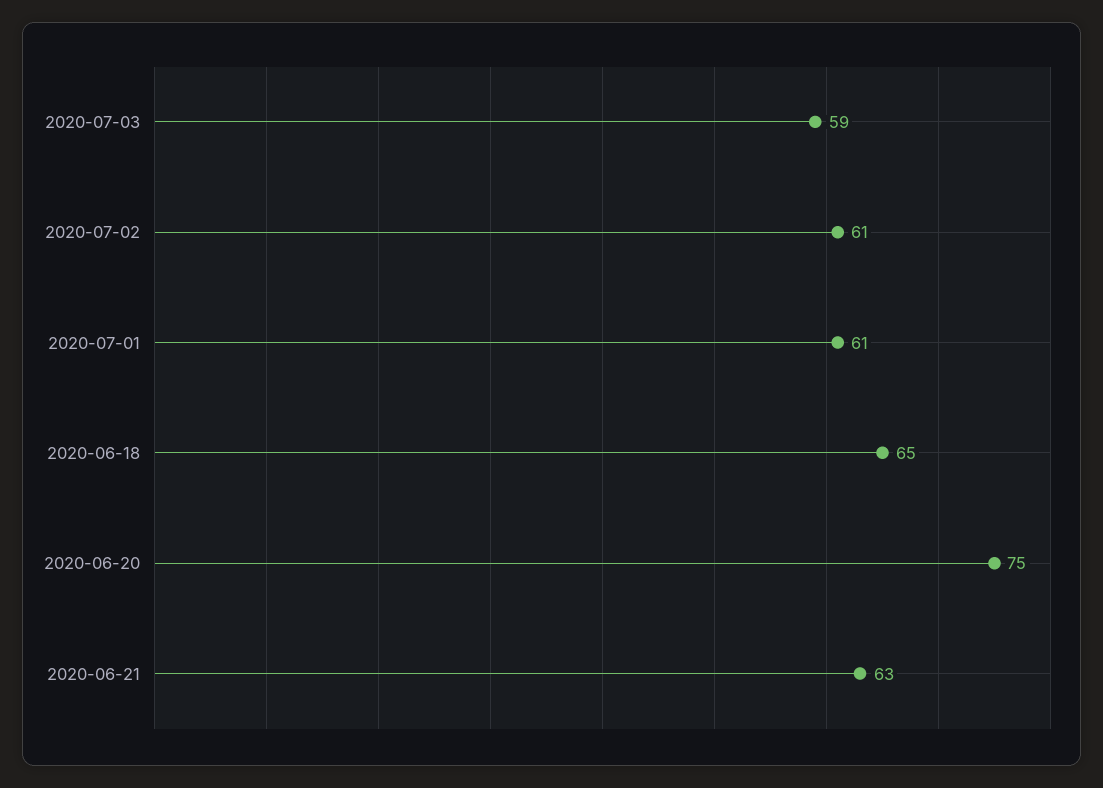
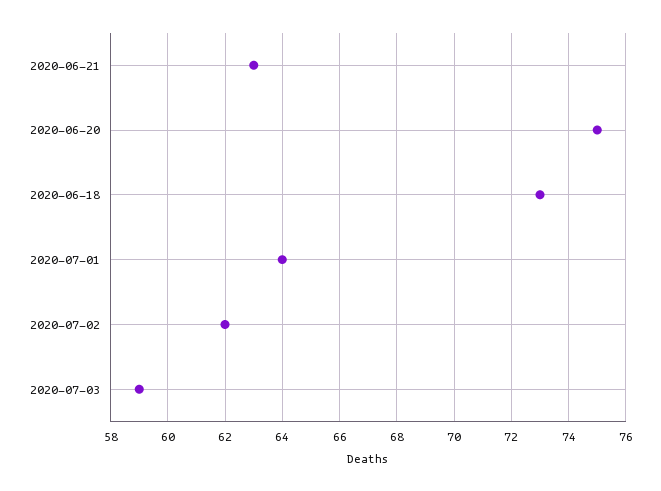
  {
    "2020-07-03": 59,
-   "2020-07-02": 61,
+   "2020-07-02": 62,
-   "2020-07-01": 61,
+   "2020-07-01": 64,
-   "2020-06-18": 65,
+   "2020-06-18": 73,
    "2020-06-20": 75,
    "2020-06-21": 63
  }

